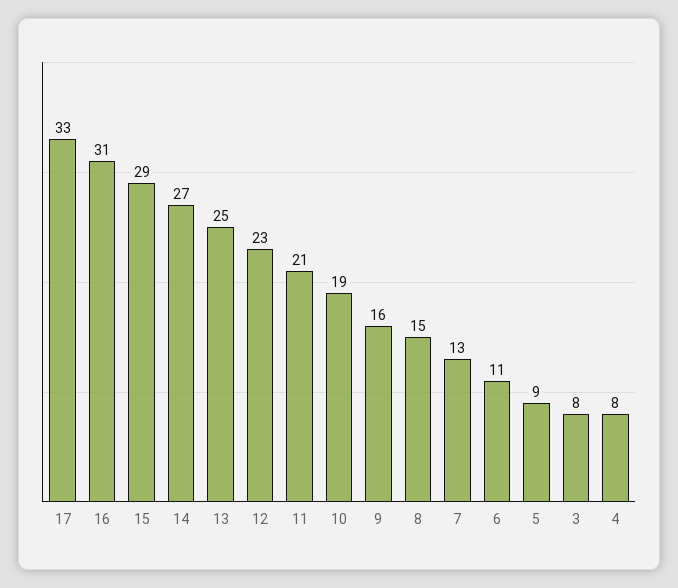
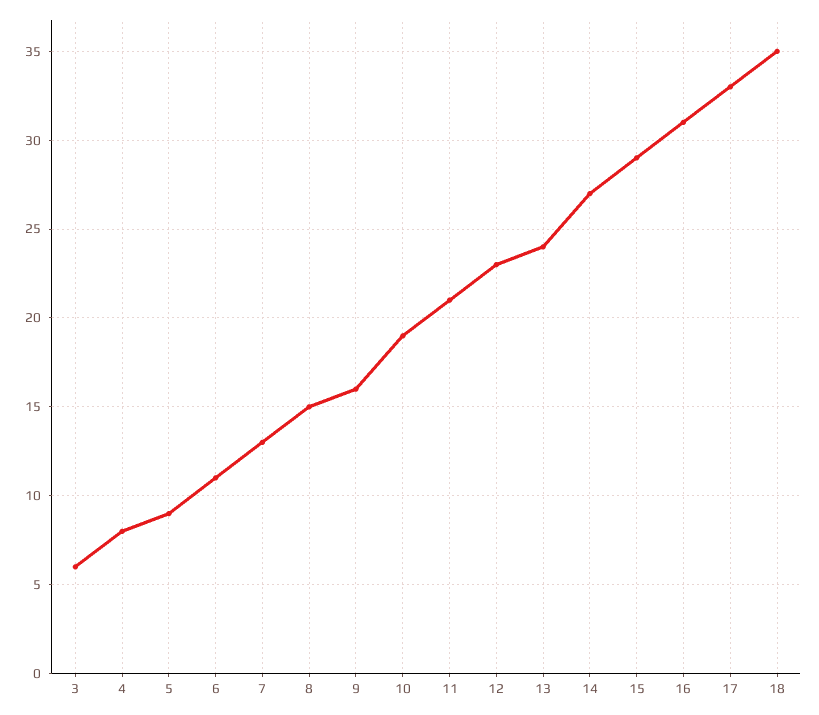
  {
    "17": 33,
    "16": 31,
    "15": 29,
    "14": 27,
-   "13": 25,
+   "13": 24,
    "12": 23,
    "11": 21,
    "10": 19,
    "9": 16,
    "8": 15,
    "7": 13,
    "6": 11,
    "5": 9,
-   "3": 8,
+   "3": 6,
-   "4": 8
+   "4": 8,
+   "18": 35
  }

